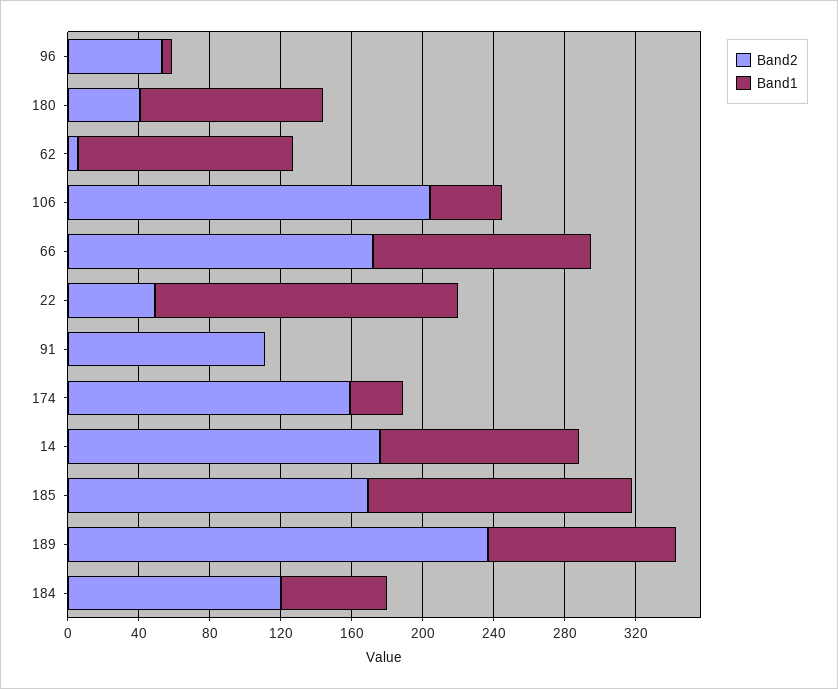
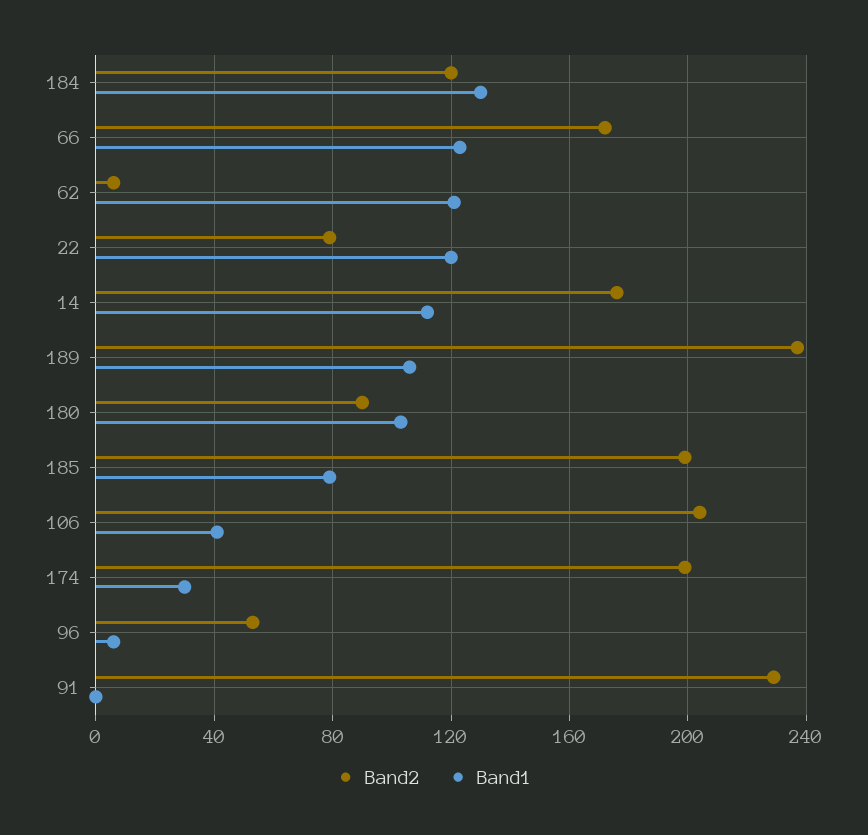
  {
    "Band2": {
      "96": 55,
-     "180": 40,
+     "180": 90,
      "62": 5,
      "106": 205,
      "66": 170,
-     "22": 50,
+     "22": 80,
-     "91": 110,
+     "91": 230,
-     "174": 160,
+     "174": 200,
      "14": 175,
-     "185": 170,
+     "185": 200,
      "189": 235,
      "184": 120
    },
    "Band1": {
      "96": 5,
      "180": 105,
      "62": 120,
      "106": 40,
      "66": 125,
-     "22": 170,
+     "22": 120,
      "91": 0,
      "174": 30,
      "14": 110,
-     "185": 150,
+     "185": 80,
      "189": 105,
-     "184": 60
+     "184": 130
    }
  }

